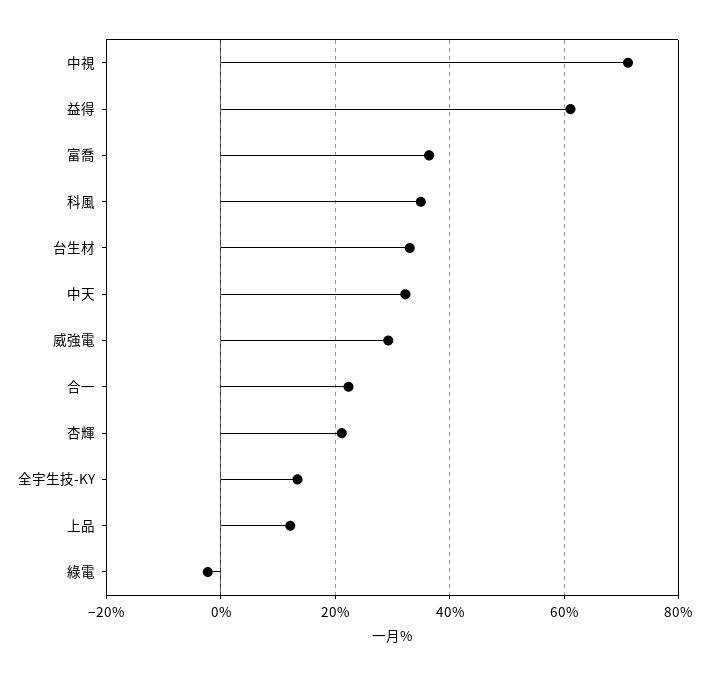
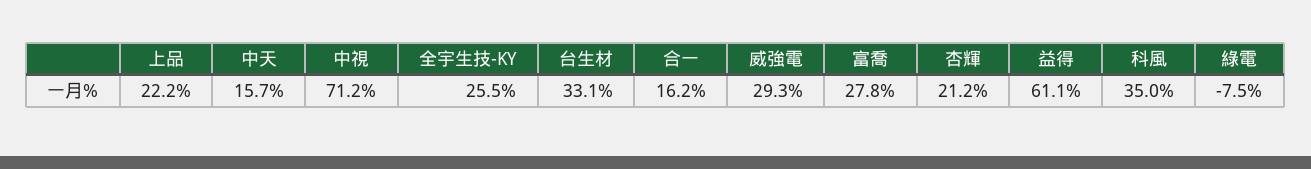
  {
    "中視": 71.2,
    "益得": 61.1,
-   "富喬": 36,
+   "富喬": 27.8,
    "科風": 35,
    "台生材": 33.1,
-   "中天": 32,
+   "中天": 15.7,
    "威強電": 29.3,
-   "合一": 22,
+   "合一": 16.2,
    "杏輝": 21.2,
-   "全宇生技-KY": 14,
+   "全宇生技-KY": 25.5,
-   "上品": 12,
+   "上品": 22.2,
-   "綠電": -2
+   "綠電": -7.5
  }

